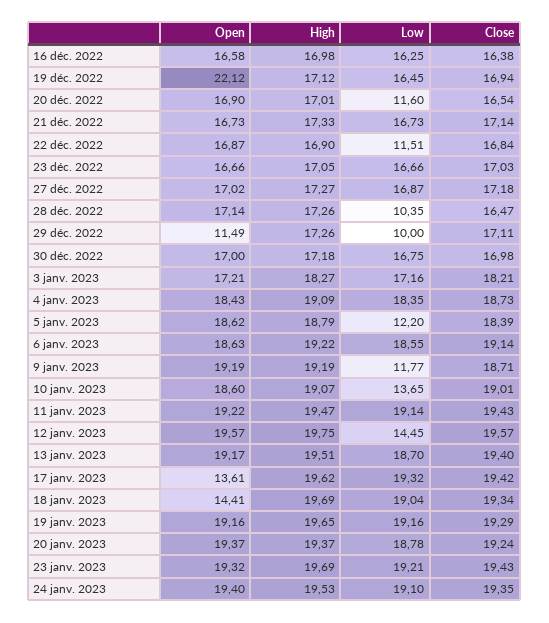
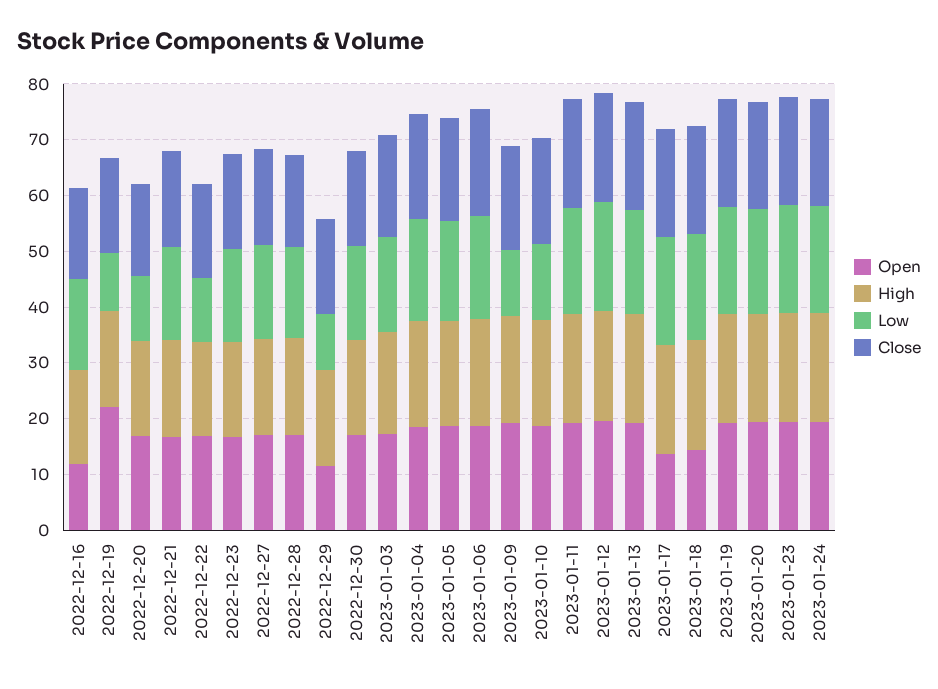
  {
    "Open": {
-     "16 déc. 2022": 16.58,
+     "16 déc. 2022": 12,
      "19 déc. 2022": 22.12,
      "20 déc. 2022": 16.9,
      "21 déc. 2022": 16.73,
      "22 déc. 2022": 16.87,
      "23 déc. 2022": 16.66,
      "27 déc. 2022": 17.02,
      "28 déc. 2022": 17.14,
      "29 déc. 2022": 11.49,
      "30 déc. 2022": 17,
      "3 janv. 2023": 17.21,
      "4 janv. 2023": 18.43,
      "5 janv. 2023": 18.62,
      "6 janv. 2023": 18.63,
      "9 janv. 2023": 19.19,
      "10 janv. 2023": 18.6,
      "11 janv. 2023": 19.22,
      "12 janv. 2023": 19.57,
      "13 janv. 2023": 19.17,
      "17 janv. 2023": 13.61,
      "18 janv. 2023": 14.41,
      "19 janv. 2023": 19.16,
      "20 janv. 2023": 19.37,
      "23 janv. 2023": 19.32,
      "24 janv. 2023": 19.4
    },
    "High": {
      "16 déc. 2022": 16.98,
      "19 déc. 2022": 17.12,
      "20 déc. 2022": 17.01,
      "21 déc. 2022": 17.33,
      "22 déc. 2022": 16.9,
      "23 déc. 2022": 17.05,
      "27 déc. 2022": 17.27,
      "28 déc. 2022": 17.26,
      "29 déc. 2022": 17.26,
      "30 déc. 2022": 17.18,
      "3 janv. 2023": 18.27,
      "4 janv. 2023": 19.09,
      "5 janv. 2023": 18.79,
      "6 janv. 2023": 19.22,
      "9 janv. 2023": 19.19,
      "10 janv. 2023": 19.07,
      "11 janv. 2023": 19.47,
      "12 janv. 2023": 19.75,
      "13 janv. 2023": 19.51,
      "17 janv. 2023": 19.62,
      "18 janv. 2023": 19.69,
      "19 janv. 2023": 19.65,
      "20 janv. 2023": 19.37,
      "23 janv. 2023": 19.69,
      "24 janv. 2023": 19.53
    },
    "Low": {
      "16 déc. 2022": 16.25,
-     "19 déc. 2022": 16.45,
+     "19 déc. 2022": 10,
      "20 déc. 2022": 11.6,
      "21 déc. 2022": 16.73,
      "22 déc. 2022": 11.51,
      "23 déc. 2022": 16.66,
      "27 déc. 2022": 16.87,
-     "28 déc. 2022": 10.35,
+     "28 déc. 2022": 16,
      "29 déc. 2022": 10,
      "30 déc. 2022": 16.75,
      "3 janv. 2023": 17.16,
      "4 janv. 2023": 18.35,
-     "5 janv. 2023": 12.2,
+     "5 janv. 2023": 18,
      "6 janv. 2023": 18.55,
      "9 janv. 2023": 11.77,
      "10 janv. 2023": 13.65,
      "11 janv. 2023": 19.14,
-     "12 janv. 2023": 14.45,
+     "12 janv. 2023": 20,
      "13 janv. 2023": 18.7,
      "17 janv. 2023": 19.32,
      "18 janv. 2023": 19.04,
      "19 janv. 2023": 19.16,
      "20 janv. 2023": 18.78,
      "23 janv. 2023": 19.21,
      "24 janv. 2023": 19.1
    },
    "Close": {
      "16 déc. 2022": 16.38,
      "19 déc. 2022": 16.94,
      "20 déc. 2022": 16.54,
      "21 déc. 2022": 17.14,
      "22 déc. 2022": 16.84,
      "23 déc. 2022": 17.03,
      "27 déc. 2022": 17.18,
      "28 déc. 2022": 16.47,
      "29 déc. 2022": 17.11,
      "30 déc. 2022": 16.98,
      "3 janv. 2023": 18.21,
      "4 janv. 2023": 18.73,
      "5 janv. 2023": 18.39,
      "6 janv. 2023": 19.14,
      "9 janv. 2023": 18.71,
      "10 janv. 2023": 19.01,
      "11 janv. 2023": 19.43,
      "12 janv. 2023": 19.57,
      "13 janv. 2023": 19.4,
      "17 janv. 2023": 19.42,
      "18 janv. 2023": 19.34,
      "19 janv. 2023": 19.29,
      "20 janv. 2023": 19.24,
      "23 janv. 2023": 19.43,
      "24 janv. 2023": 19.35
    }
  }

